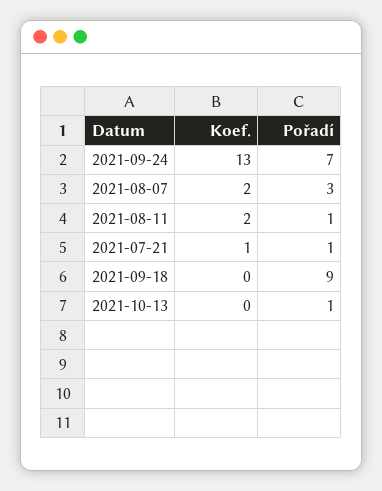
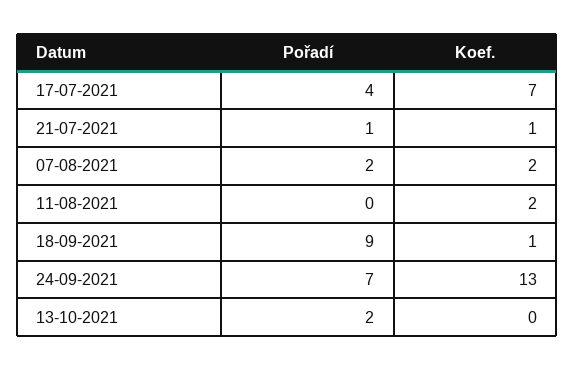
  {
    "Koef.": {
      "2021-09-24": 13,
      "2021-08-07": 2,
      "2021-08-11": 2,
      "2021-07-21": 1,
-     "2021-09-18": 0,
+     "2021-09-18": 1,
-     "2021-10-13": 0
+     "2021-10-13": 0,
+     "17-07-2021": 7
    },
    "Pořadí": {
      "2021-09-24": 7,
-     "2021-08-07": 3,
+     "2021-08-07": 2,
-     "2021-08-11": 1,
+     "2021-08-11": 0,
      "2021-07-21": 1,
      "2021-09-18": 9,
-     "2021-10-13": 1
+     "2021-10-13": 2,
+     "17-07-2021": 4
    }
  }

